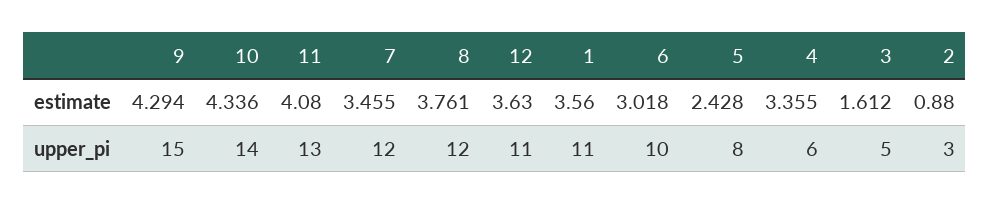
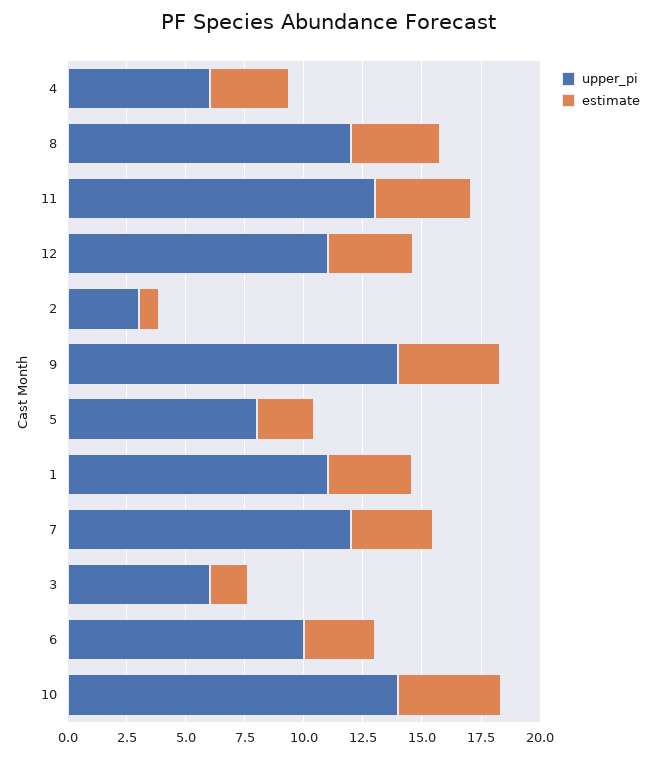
  {
    "estimate": {
      "9": 4.294,
      "10": 4.336,
      "11": 4.08,
      "7": 3.455,
      "8": 3.761,
      "12": 3.63,
      "1": 3.56,
      "6": 3.018,
      "5": 2.428,
      "4": 3.355,
      "3": 1.612,
      "2": 0.88
    },
    "upper_pi": {
-     "9": 15,
+     "9": 14,
      "10": 14,
      "11": 13,
      "7": 12,
      "8": 12,
      "12": 11,
      "1": 11,
      "6": 10,
      "5": 8,
      "4": 6,
-     "3": 5,
+     "3": 6,
      "2": 3
    }
  }

